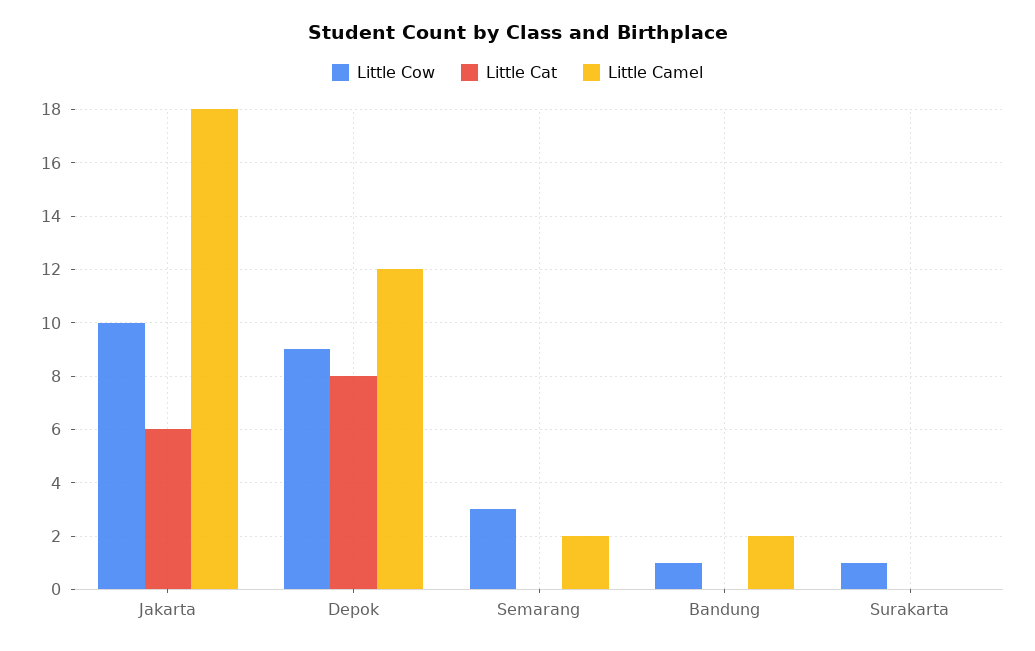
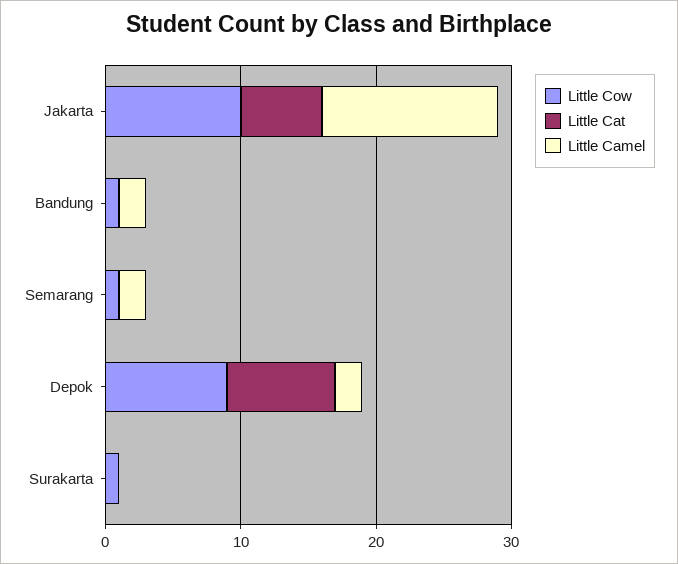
  {
    "Little Cow": {
      "Jakarta": 10,
      "Depok": 9,
-     "Semarang": 3,
+     "Semarang": 1,
      "Bandung": 1,
      "Surakarta": 1
    },
    "Little Cat": {
      "Jakarta": 6,
      "Depok": 8,
      "Semarang": 0,
      "Bandung": 0,
      "Surakarta": 0
    },
    "Little Camel": {
-     "Jakarta": 18,
+     "Jakarta": 13,
-     "Depok": 12,
+     "Depok": 2,
      "Semarang": 2,
      "Bandung": 2,
      "Surakarta": 0
    }
  }

